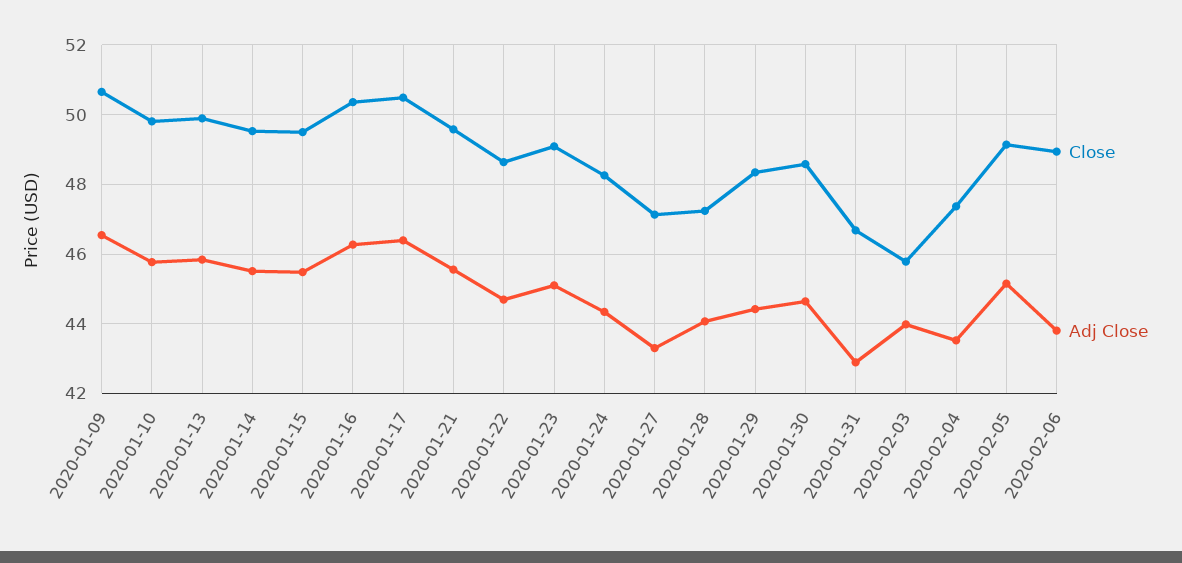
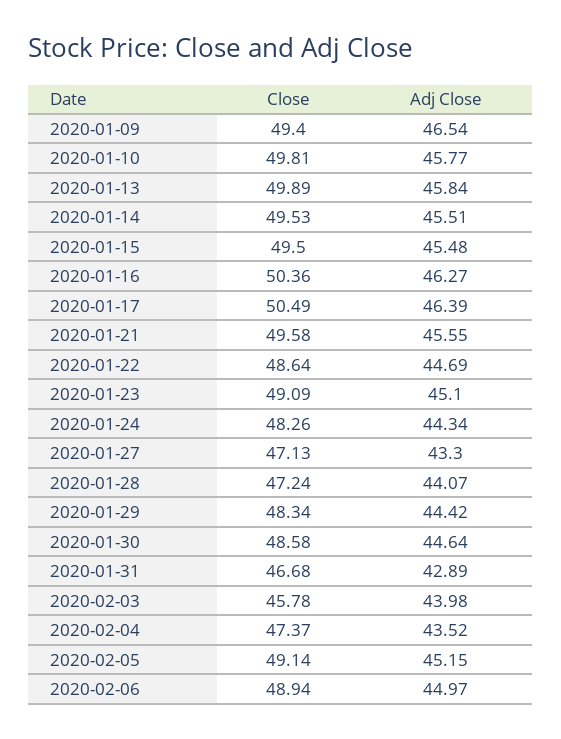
  {
    "Close": {
-     "2020-01-09": 50.6,
+     "2020-01-09": 49.4,
      "2020-01-10": 49.81,
      "2020-01-13": 49.89,
      "2020-01-14": 49.53,
      "2020-01-15": 49.5,
      "2020-01-16": 50.36,
      "2020-01-17": 50.49,
      "2020-01-21": 49.58,
      "2020-01-22": 48.64,
      "2020-01-23": 49.09,
      "2020-01-24": 48.26,
      "2020-01-27": 47.13,
      "2020-01-28": 47.24,
      "2020-01-29": 48.34,
      "2020-01-30": 48.58,
      "2020-01-31": 46.68,
      "2020-02-03": 45.78,
      "2020-02-04": 47.37,
      "2020-02-05": 49.14,
      "2020-02-06": 48.94
    },
    "Adj Close": {
      "2020-01-09": 46.54,
      "2020-01-10": 45.77,
      "2020-01-13": 45.84,
      "2020-01-14": 45.51,
      "2020-01-15": 45.48,
      "2020-01-16": 46.27,
      "2020-01-17": 46.39,
      "2020-01-21": 45.55,
      "2020-01-22": 44.69,
      "2020-01-23": 45.1,
      "2020-01-24": 44.34,
      "2020-01-27": 43.3,
      "2020-01-28": 44.07,
      "2020-01-29": 44.42,
      "2020-01-30": 44.64,
      "2020-01-31": 42.89,
      "2020-02-03": 43.98,
      "2020-02-04": 43.52,
      "2020-02-05": 45.15,
-     "2020-02-06": 43.8
+     "2020-02-06": 44.97
    }
  }

